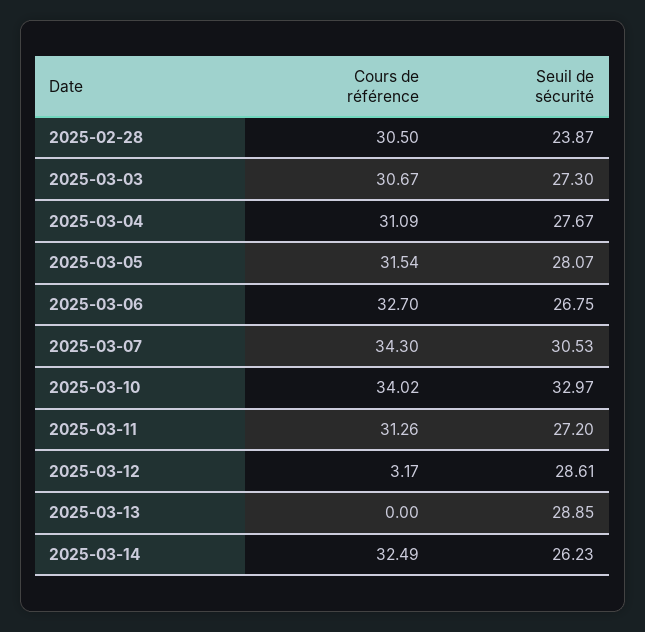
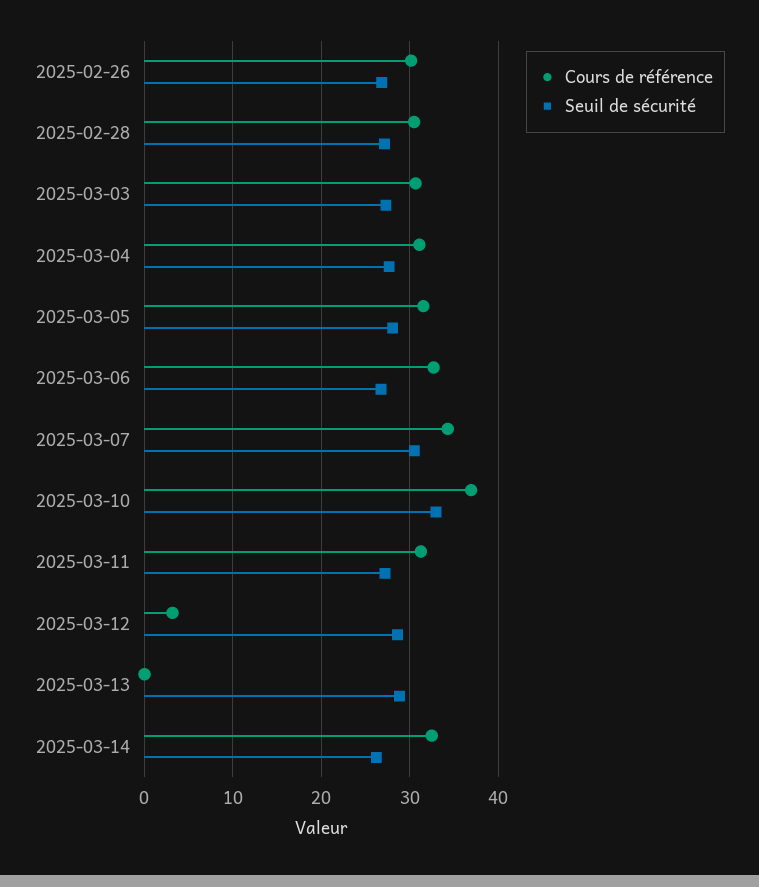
  {
    "Cours de référence": {
      "2025-02-28": 30.5,
      "2025-03-03": 30.67,
      "2025-03-04": 31.09,
      "2025-03-05": 31.54,
      "2025-03-06": 32.7,
      "2025-03-07": 34.3,
-     "2025-03-10": 34.02,
+     "2025-03-10": 37,
      "2025-03-11": 31.26,
      "2025-03-12": 3.17,
      "2025-03-13": 0,
-     "2025-03-14": 32.49
+     "2025-03-14": 32.49,
+     "2025-02-26": 30
    },
    "Seuil de sécurité": {
-     "2025-02-28": 23.87,
+     "2025-02-28": 27,
      "2025-03-03": 27.3,
      "2025-03-04": 27.67,
      "2025-03-05": 28.07,
      "2025-03-06": 26.75,
      "2025-03-07": 30.53,
      "2025-03-10": 32.97,
      "2025-03-11": 27.2,
      "2025-03-12": 28.61,
      "2025-03-13": 28.85,
-     "2025-03-14": 26.23
+     "2025-03-14": 26.23,
+     "2025-02-26": 27
    }
  }

